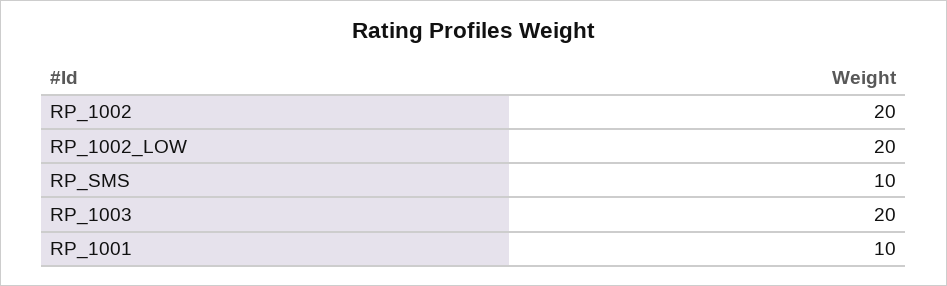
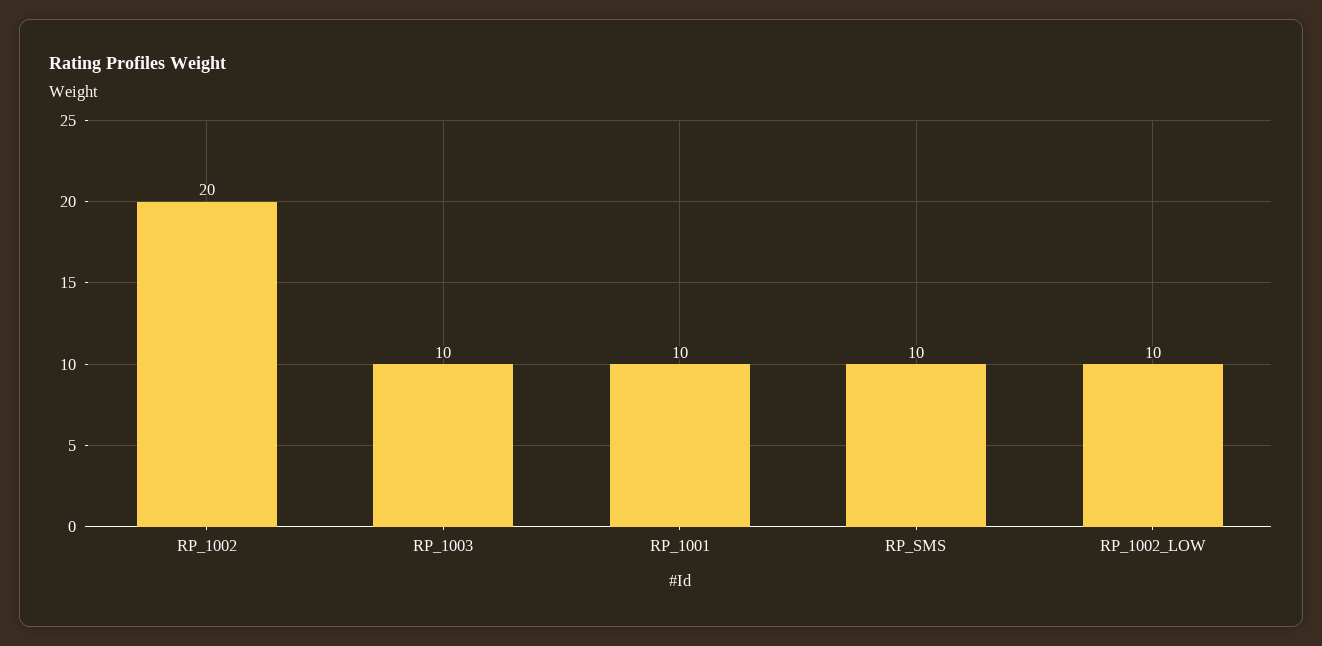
  {
    "RP_1002": 20,
-   "RP_1002_LOW": 20,
+   "RP_1002_LOW": 10,
    "RP_SMS": 10,
-   "RP_1003": 20,
+   "RP_1003": 10,
    "RP_1001": 10
  }

